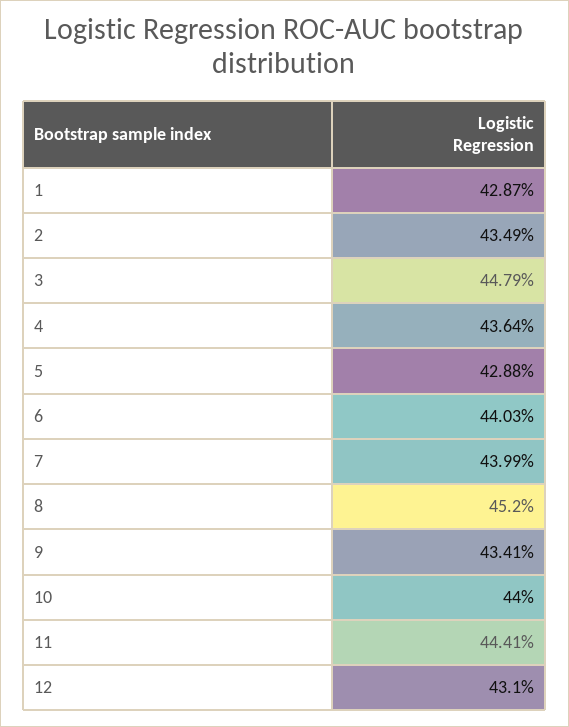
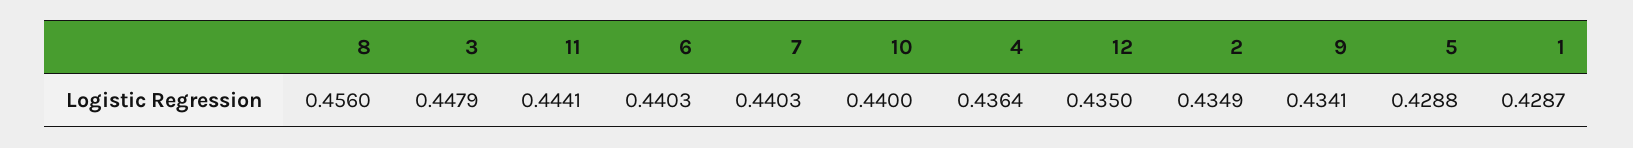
  {
    "1": 0.4287,
    "2": 0.4349,
    "3": 0.4479,
    "4": 0.4364,
    "5": 0.4288,
    "6": 0.4403,
-   "7": 0.4399,
+   "7": 0.4403,
-   "8": 0.452,
+   "8": 0.456,
    "9": 0.4341,
    "10": 0.44,
    "11": 0.4441,
-   "12": 0.431
+   "12": 0.435
  }

